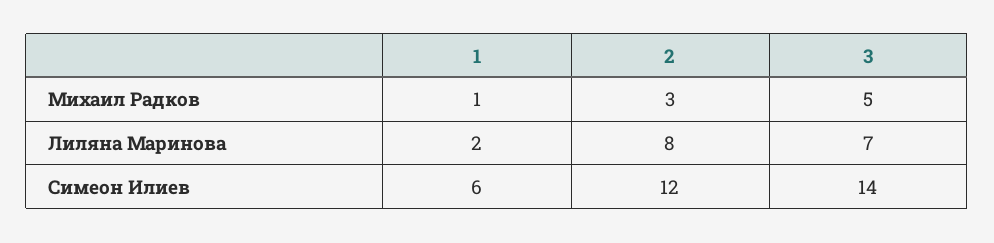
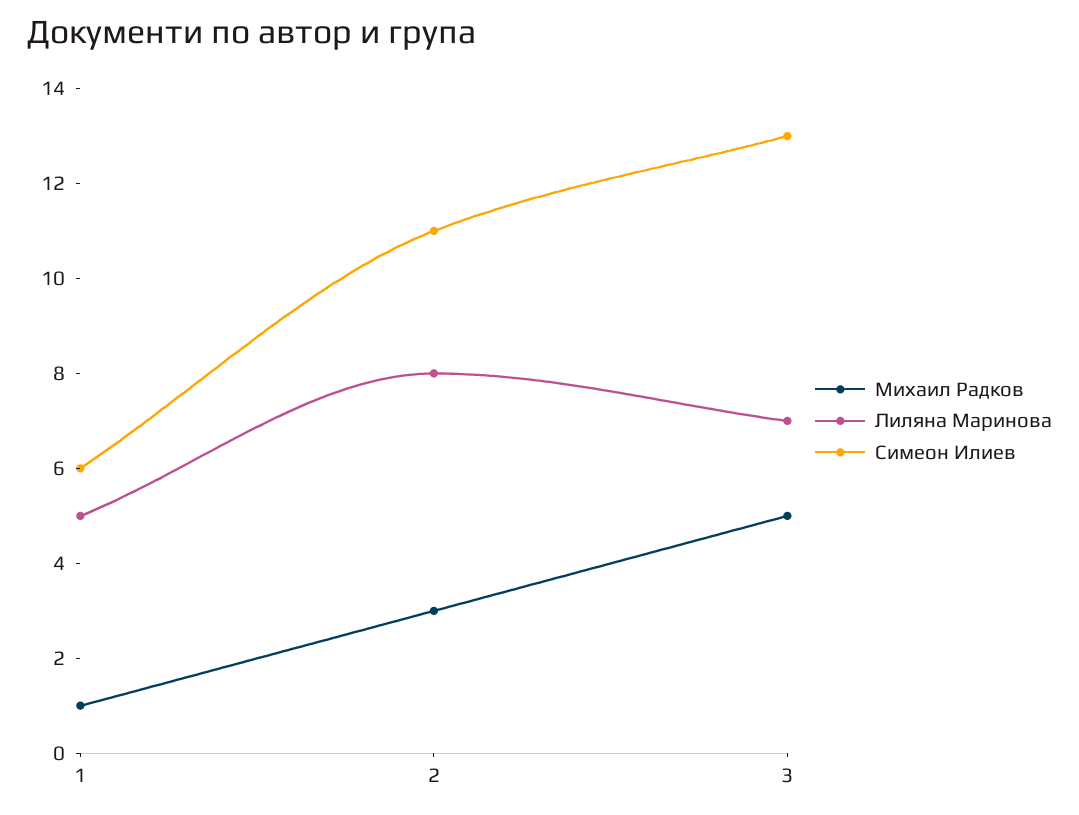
  {
    "Михаил Радков": {
      "1": 1,
      "2": 3,
      "3": 5
    },
    "Лиляна Маринова": {
-     "1": 2,
+     "1": 5,
      "2": 8,
      "3": 7
    },
    "Симеон Илиев": {
      "1": 6,
-     "2": 12,
+     "2": 11,
-     "3": 14
+     "3": 13
    }
  }

